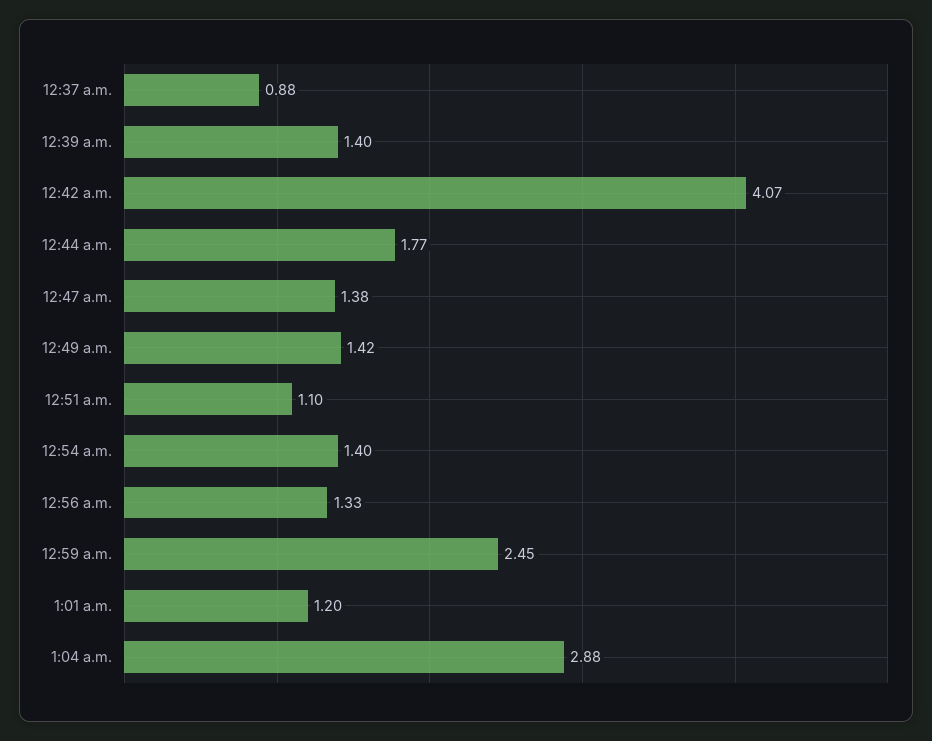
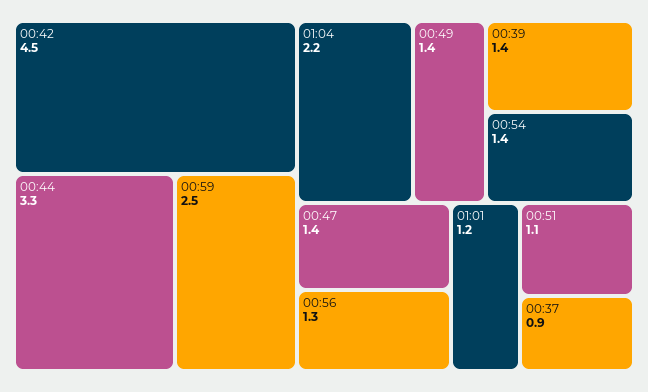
  {
    "12:37 a.m.": 0.88,
    "12:39 a.m.": 1.4,
-   "12:42 a.m.": 4.07,
+   "12:42 a.m.": 4.5,
-   "12:44 a.m.": 1.77,
+   "12:44 a.m.": 3.3,
    "12:47 a.m.": 1.38,
    "12:49 a.m.": 1.42,
    "12:51 a.m.": 1.1,
    "12:54 a.m.": 1.4,
    "12:56 a.m.": 1.33,
    "12:59 a.m.": 2.45,
    "1:01 a.m.": 1.2,
-   "1:04 a.m.": 2.88
+   "1:04 a.m.": 2.2
  }

